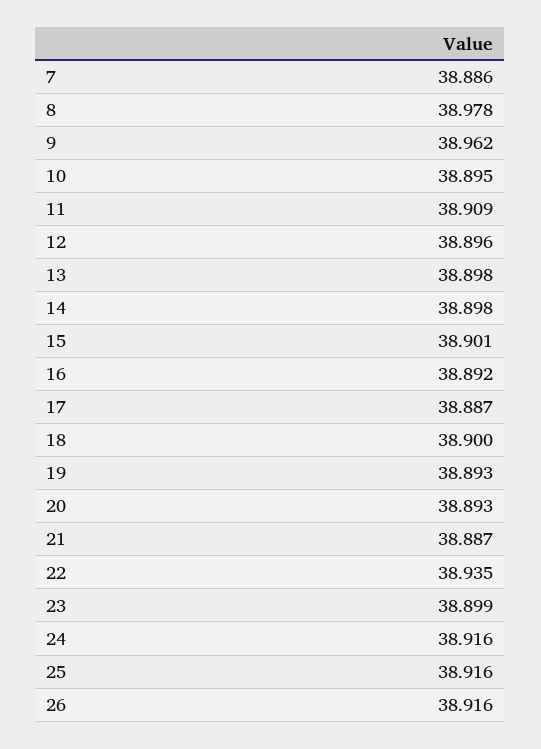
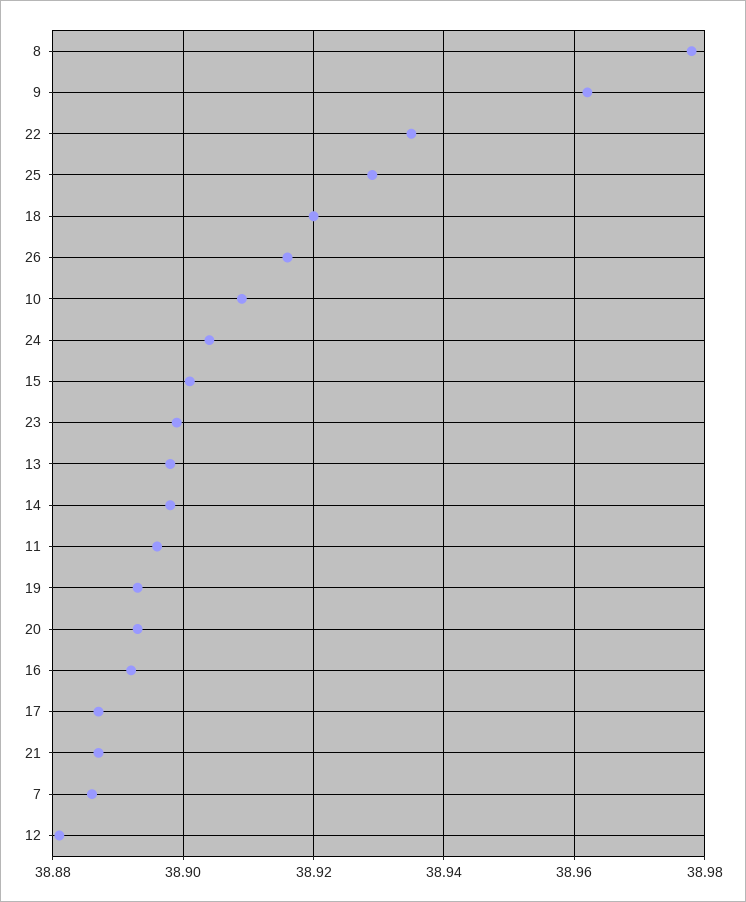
  {
    "7": 38.886,
    "8": 38.978,
    "9": 38.962,
-   "10": 38.895,
+   "10": 38.91,
-   "11": 38.909,
+   "11": 38.895,
-   "12": 38.896,
+   "12": 38.88,
    "13": 38.898,
    "14": 38.898,
    "15": 38.901,
    "16": 38.892,
    "17": 38.887,
-   "18": 38.9,
+   "18": 38.92,
    "19": 38.893,
    "20": 38.893,
    "21": 38.887,
    "22": 38.935,
    "23": 38.899,
-   "24": 38.916,
+   "24": 38.905,
-   "25": 38.916,
+   "25": 38.93,
    "26": 38.916
  }

